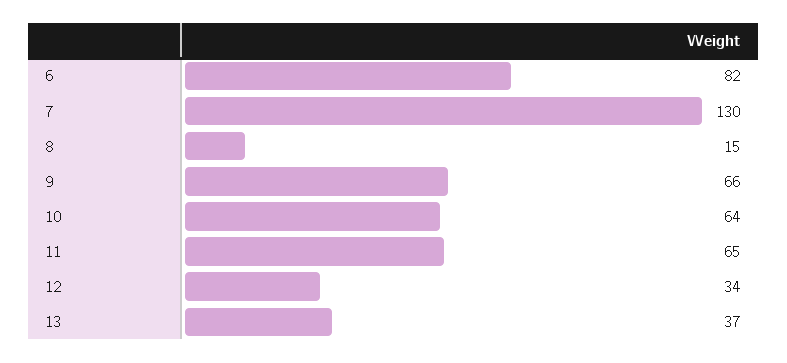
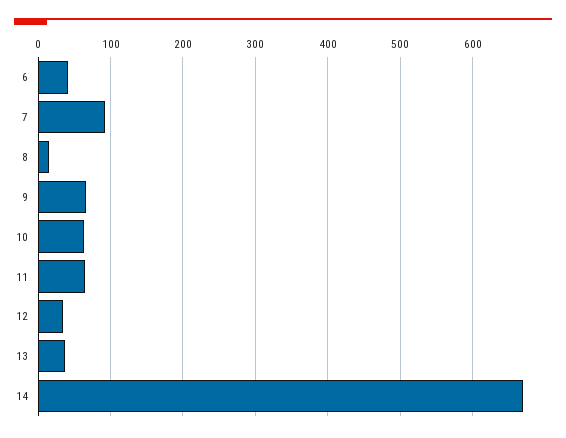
  {
-   "6": 82,
+   "6": 40,
-   "7": 130,
+   "7": 90,
    "8": 15,
    "9": 66,
    "10": 64,
    "11": 65,
    "12": 34,
-   "13": 37
+   "13": 37,
+   "14": 670
  }

